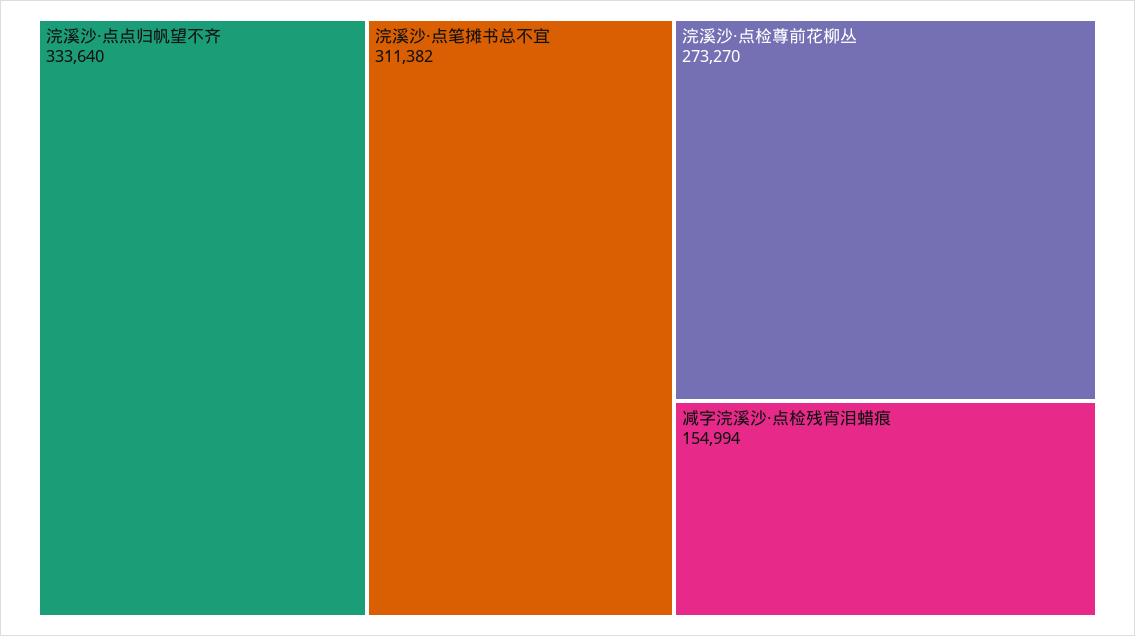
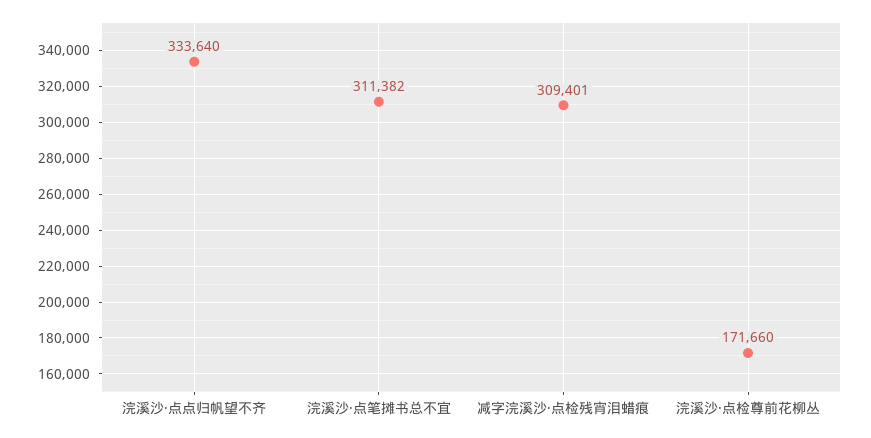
  {
    "浣溪沙·点点归帆望不齐": 333640,
    "浣溪沙·点笔摊书总不宜": 311382,
-   "浣溪沙·点检尊前花柳丛": 273270,
+   "浣溪沙·点检尊前花柳丛": 171660,
-   "减字浣溪沙·点检残宵泪蜡痕": 154994
+   "减字浣溪沙·点检残宵泪蜡痕": 309401
  }

